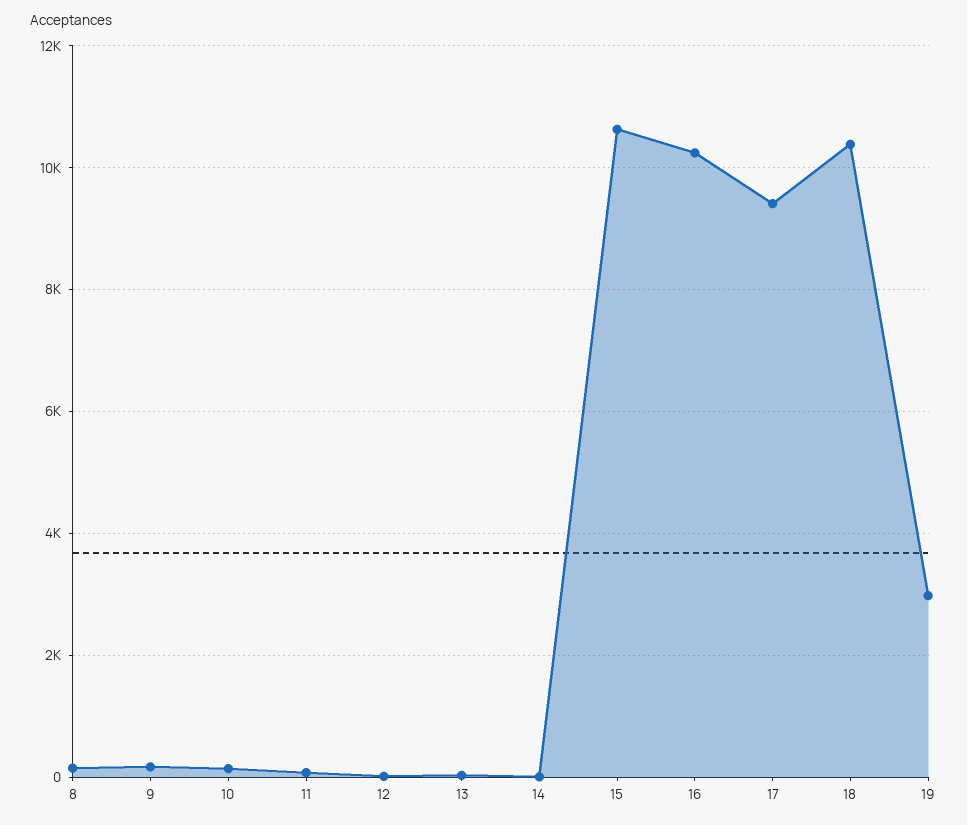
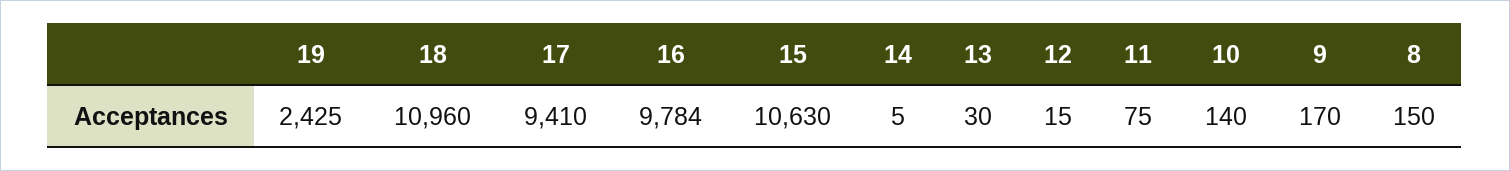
  {
    "8": 150,
    "9": 170,
    "10": 140,
    "11": 75,
    "12": 15,
    "13": 30,
    "14": 5,
    "15": 10630,
-   "16": 10200,
+   "16": 9784,
    "17": 9410,
-   "18": 10400,
+   "18": 10960,
-   "19": 3000
+   "19": 2425
  }

